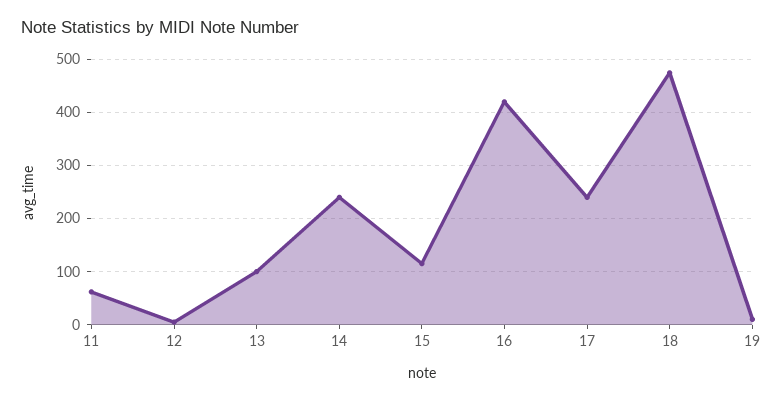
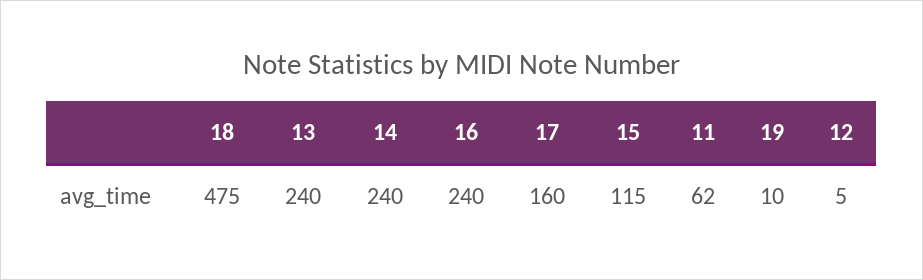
  {
    "11": 62,
    "12": 5,
-   "13": 100,
+   "13": 240,
    "14": 240,
    "15": 115,
-   "16": 420,
+   "16": 240,
-   "17": 240,
+   "17": 160,
    "18": 475,
    "19": 10
  }

